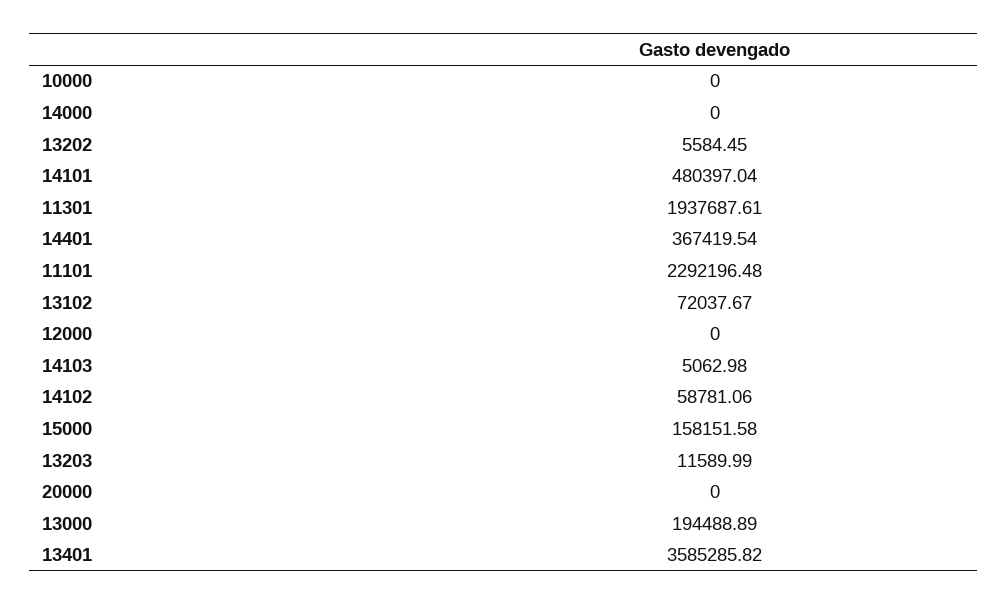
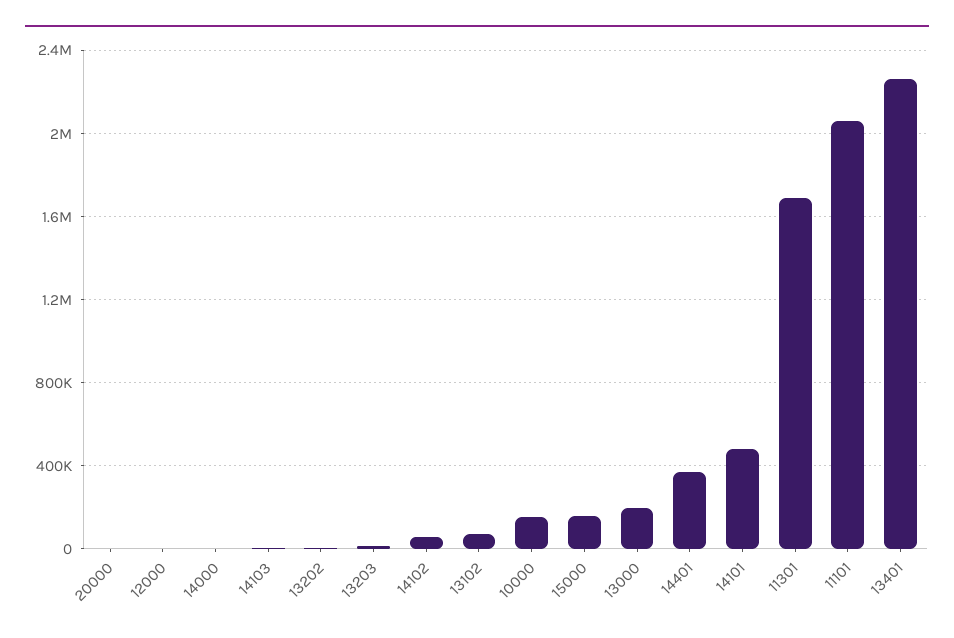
  {
-   "10000": 0,
+   "10000": 150000,
    "14000": 0,
    "13202": 5584.45,
    "14101": 480397.04,
-   "11301": 1937687.61,
+   "11301": 1700000,
    "14401": 367419.54,
-   "11101": 2292196.48,
+   "11101": 2050000,
    "13102": 72037.67,
    "12000": 0,
    "14103": 5062.98,
    "14102": 58781.06,
    "15000": 158151.58,
    "13203": 11589.99,
    "20000": 0,
    "13000": 194488.89,
-   "13401": 3585285.82
+   "13401": 2250000
  }

